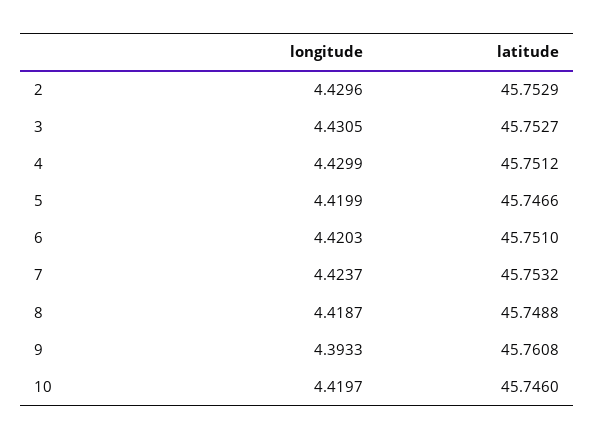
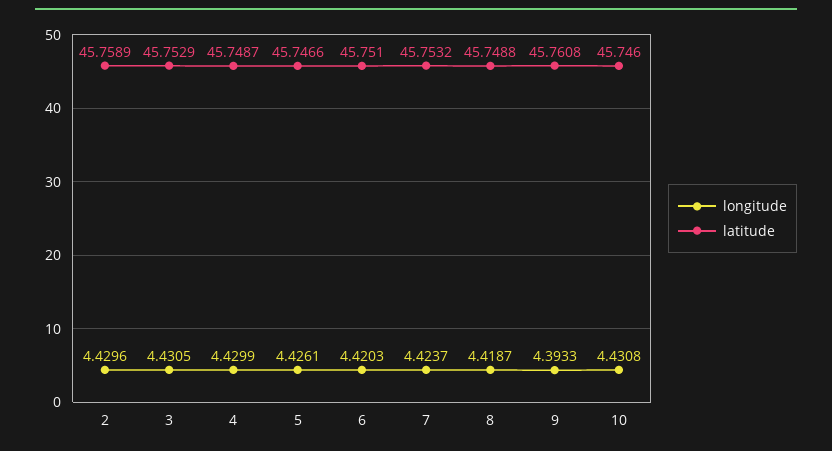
  {
    "longitude": {
      "2": 4.4296,
      "3": 4.4305,
      "4": 4.4299,
-     "5": 4.4199,
+     "5": 4.4261,
      "6": 4.4203,
      "7": 4.4237,
      "8": 4.4187,
      "9": 4.3933,
-     "10": 4.4197
+     "10": 4.4308
    },
    "latitude": {
-     "2": 45.7529,
+     "2": 45.7589,
-     "3": 45.7527,
+     "3": 45.7529,
-     "4": 45.7512,
+     "4": 45.7487,
      "5": 45.7466,
      "6": 45.751,
      "7": 45.7532,
      "8": 45.7488,
      "9": 45.7608,
      "10": 45.746
    }
  }

